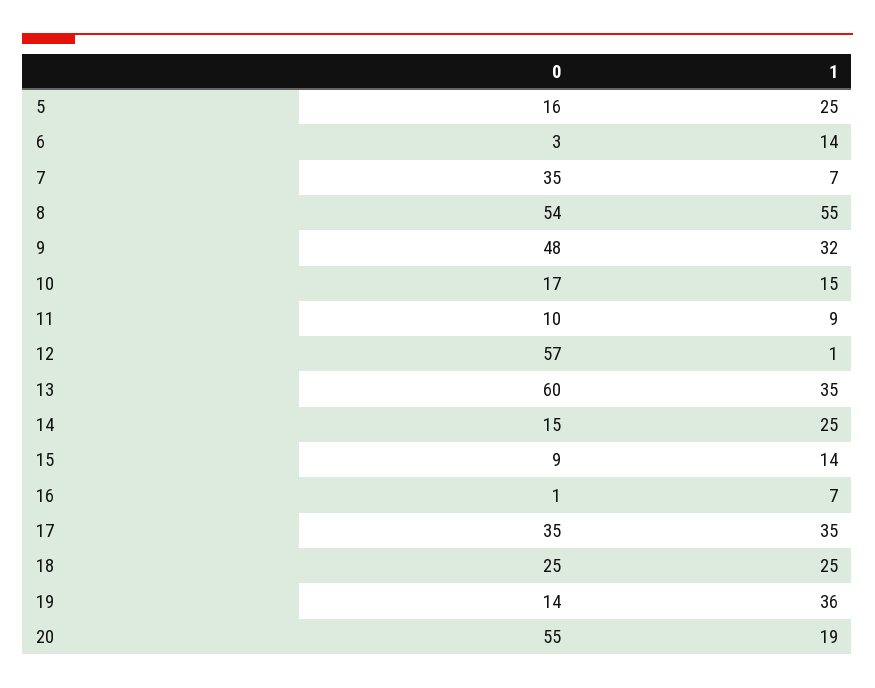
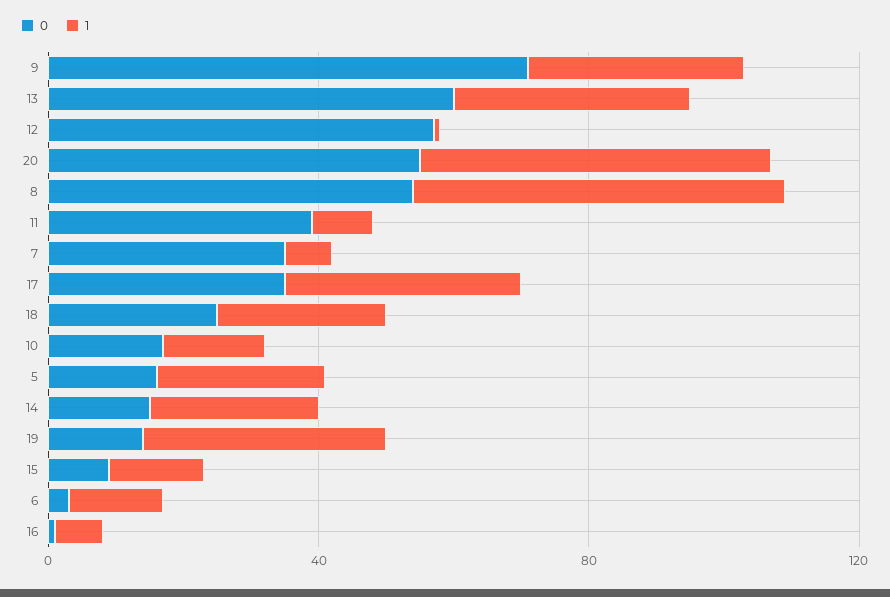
  {
    "0": {
      "5": 16,
      "6": 3,
      "7": 35,
      "8": 54,
-     "9": 48,
+     "9": 70,
      "10": 17,
-     "11": 10,
+     "11": 40,
      "12": 57,
      "13": 60,
      "14": 15,
      "15": 9,
      "16": 1,
      "17": 35,
      "18": 25,
      "19": 14,
      "20": 55
    },
    "1": {
      "5": 25,
      "6": 14,
      "7": 7,
      "8": 55,
      "9": 32,
      "10": 15,
      "11": 9,
      "12": 1,
      "13": 35,
      "14": 25,
      "15": 14,
      "16": 7,
      "17": 35,
      "18": 25,
      "19": 36,
-     "20": 19
+     "20": 50
    }
  }

